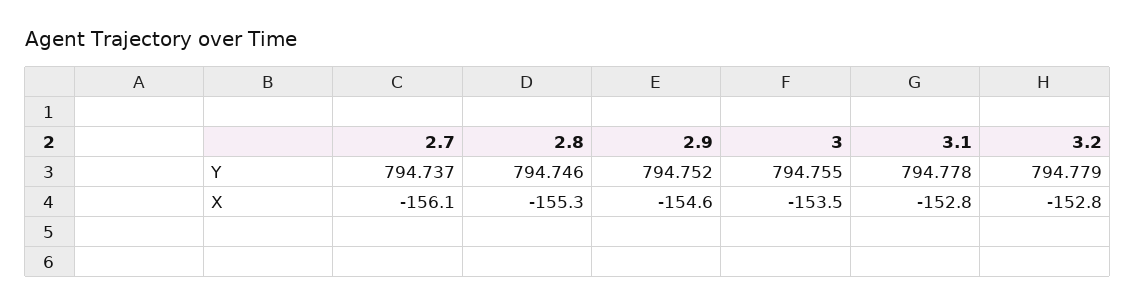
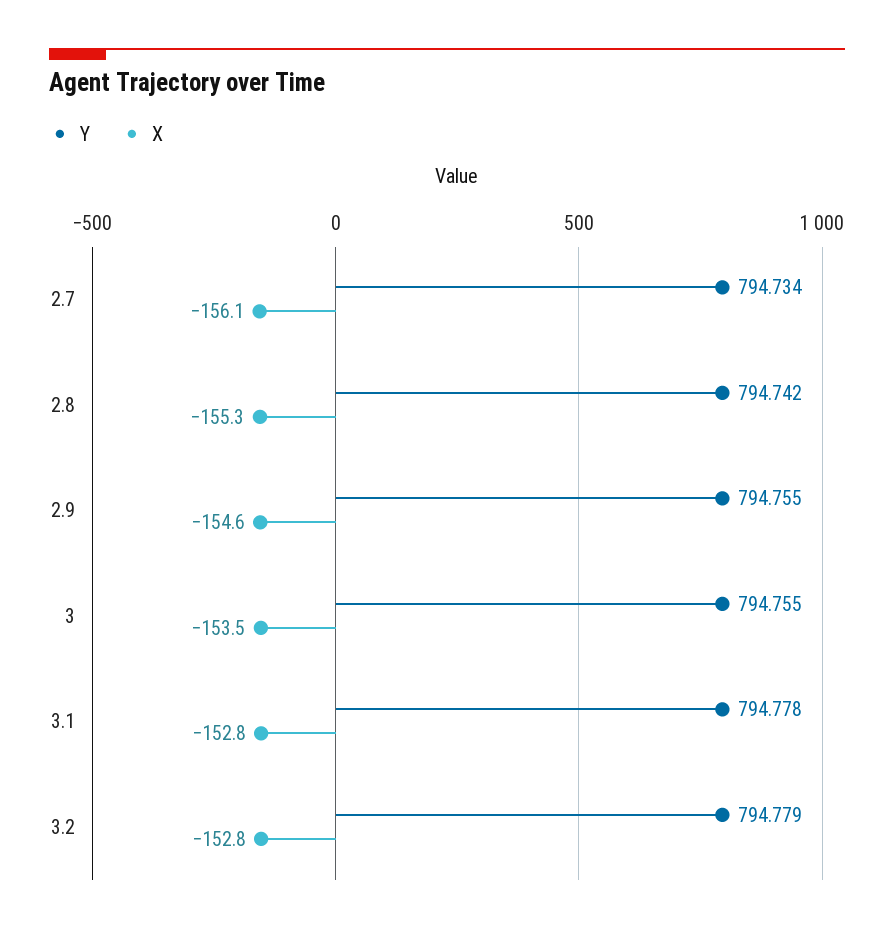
  {
    "Y": {
-     "2.7": 794.737,
+     "2.7": 794.734,
-     "2.8": 794.746,
+     "2.8": 794.742,
-     "2.9": 794.752,
+     "2.9": 794.755,
      "3": 794.755,
      "3.1": 794.778,
      "3.2": 794.779
    },
    "X": {
      "2.7": -156.1,
      "2.8": -155.3,
      "2.9": -154.6,
      "3": -153.5,
      "3.1": -152.8,
      "3.2": -152.8
    }
  }

